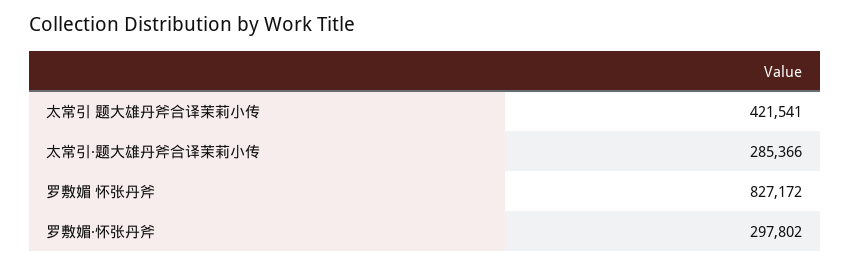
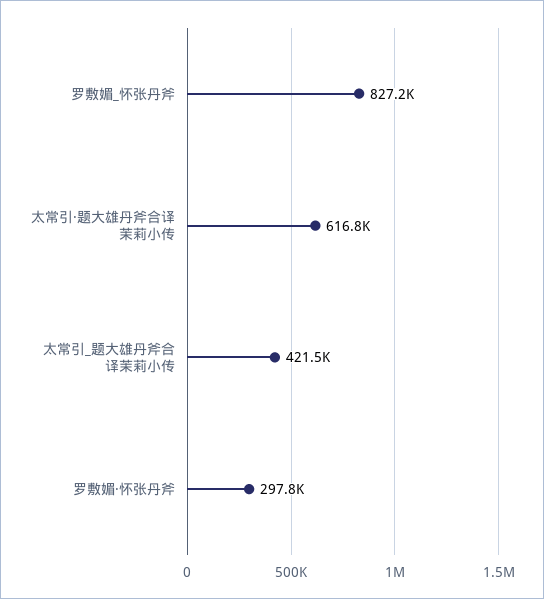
  {
    "太常引 题大雄丹斧合译茉莉小传": 421541,
-   "太常引·题大雄丹斧合译茉莉小传": 285366,
+   "太常引·题大雄丹斧合译茉莉小传": 616800,
    "罗敷媚 怀张丹斧": 827172,
    "罗敷媚·怀张丹斧": 297802
  }

